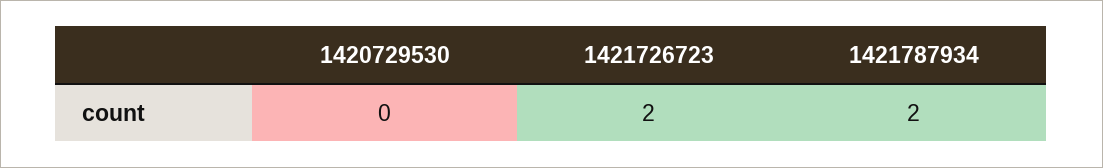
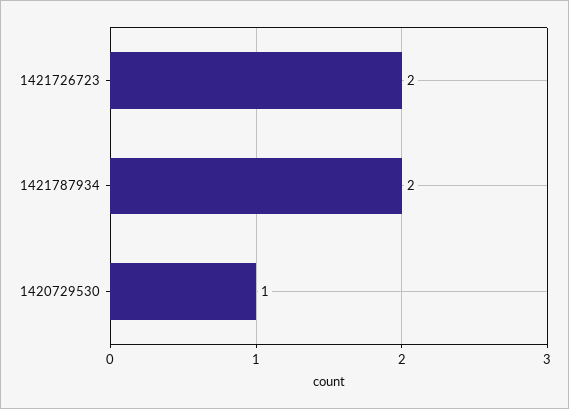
  {
-   "1420729530": 0,
+   "1420729530": 1,
    "1421726723": 2,
    "1421787934": 2
  }

